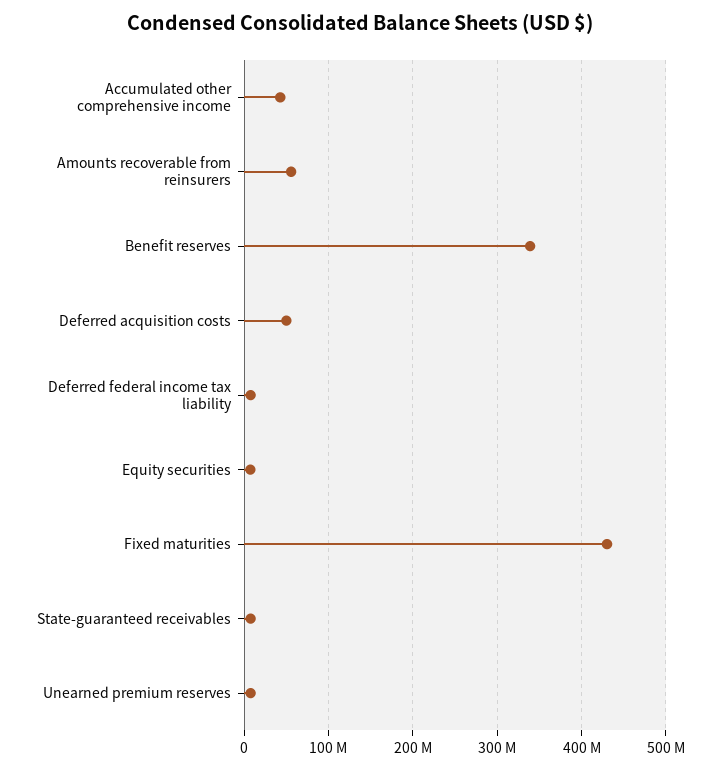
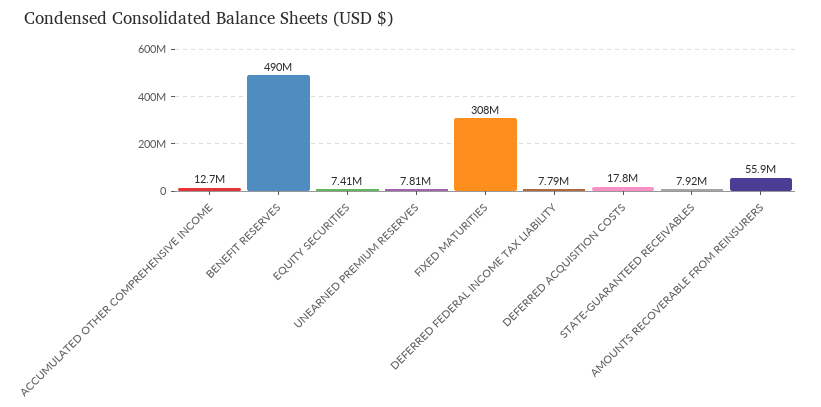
  {
-   "Accumulated other comprehensive income": 40000000,
+   "Accumulated other comprehensive income": 12700000,
    "Amounts recoverable from reinsurers": 55900000,
-   "Benefit reserves": 340000000,
+   "Benefit reserves": 490000000,
-   "Deferred acquisition costs": 50000000,
+   "Deferred acquisition costs": 17800000,
    "Deferred federal income tax liability": 7790000,
    "Equity securities": 7410000,
-   "Fixed maturities": 430000000,
+   "Fixed maturities": 308000000,
    "State-guaranteed receivables": 7920000,
    "Unearned premium reserves": 7810000
  }

